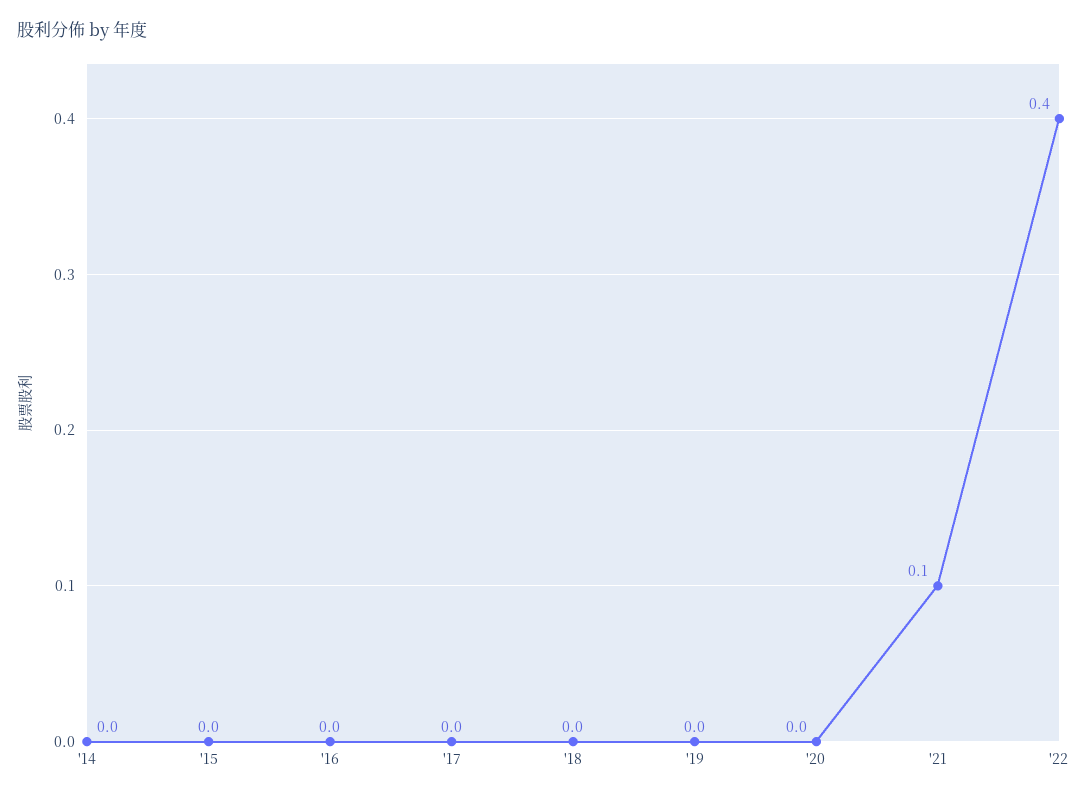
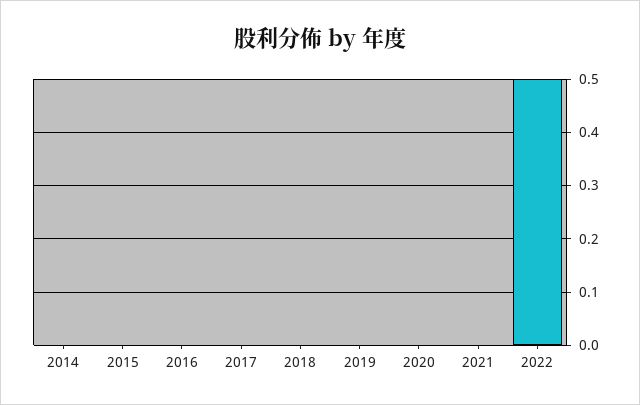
  {
    "'14": 0,
    "'15": 0,
    "'16": 0,
    "'17": 0,
    "'18": 0,
    "'19": 0,
    "'20": 0,
-   "'21": 0.1,
+   "'21": 0,
-   "'22": 0.4
+   "'22": 0.5
  }

